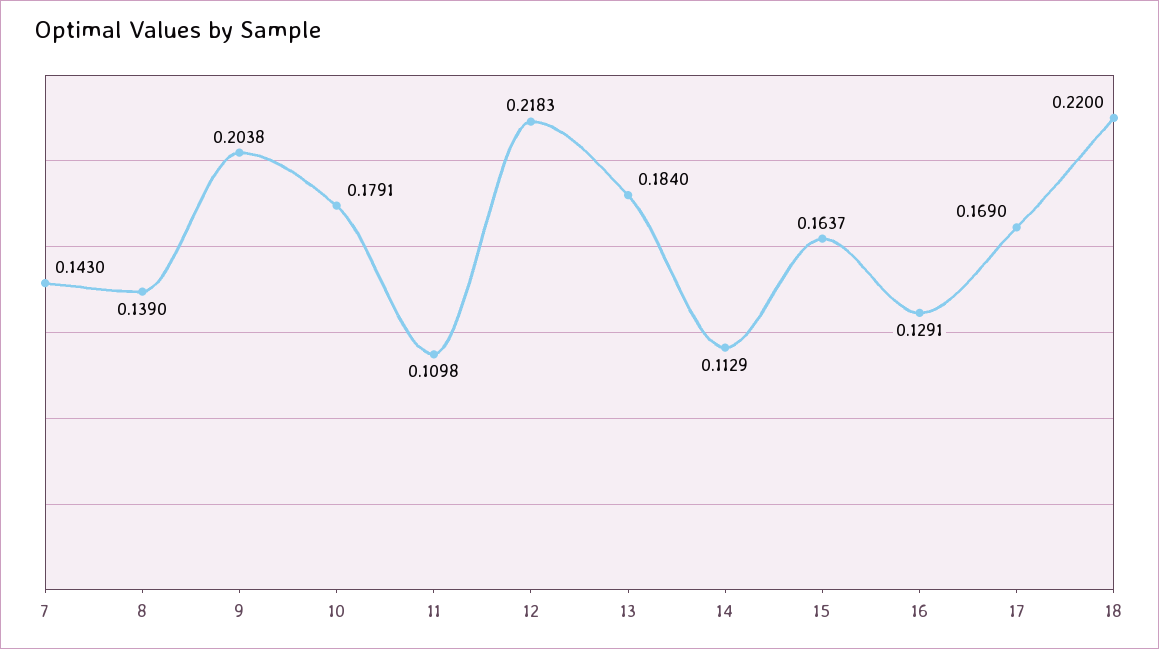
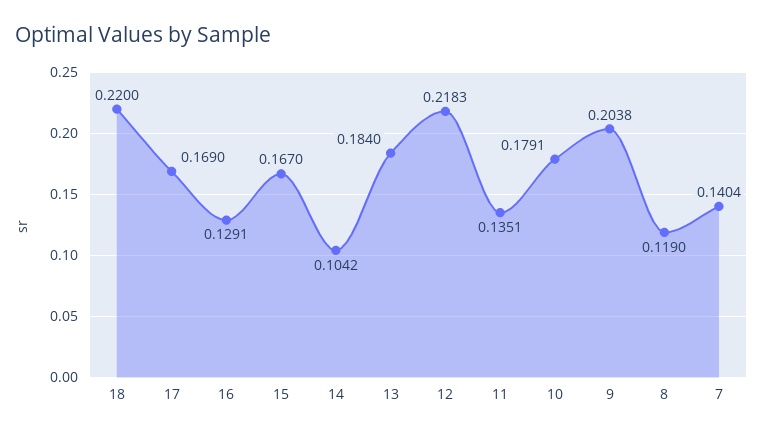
  {
-   "7": 0.143,
+   "7": 0.1404,
-   "8": 0.139,
+   "8": 0.119,
    "9": 0.2038,
    "10": 0.1791,
-   "11": 0.1098,
+   "11": 0.1351,
    "12": 0.2183,
    "13": 0.184,
-   "14": 0.1129,
+   "14": 0.1042,
-   "15": 0.1637,
+   "15": 0.167,
    "16": 0.1291,
    "17": 0.169,
    "18": 0.22
  }

